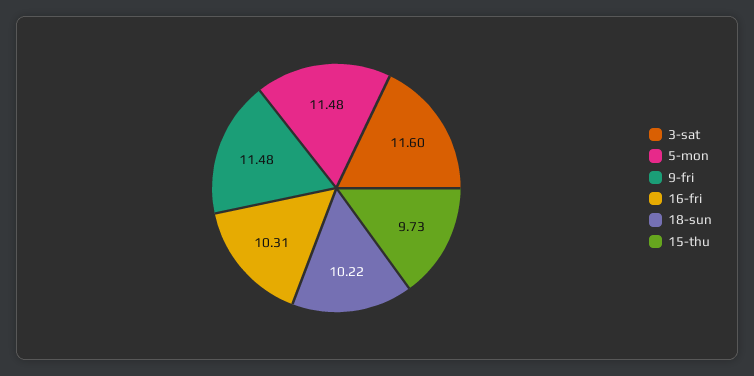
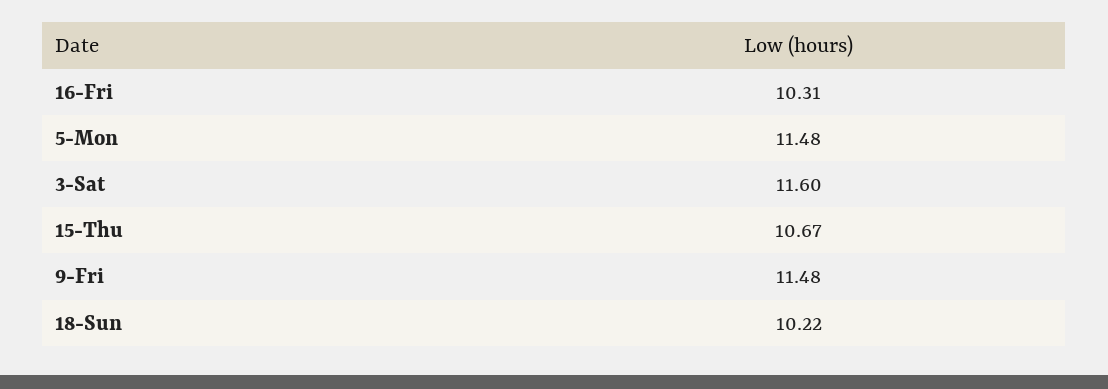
  {
    "3-sat": 11.6,
    "5-mon": 11.48,
    "9-fri": 11.48,
    "16-fri": 10.31,
    "18-sun": 10.22,
-   "15-thu": 9.73
+   "15-thu": 10.67
  }

